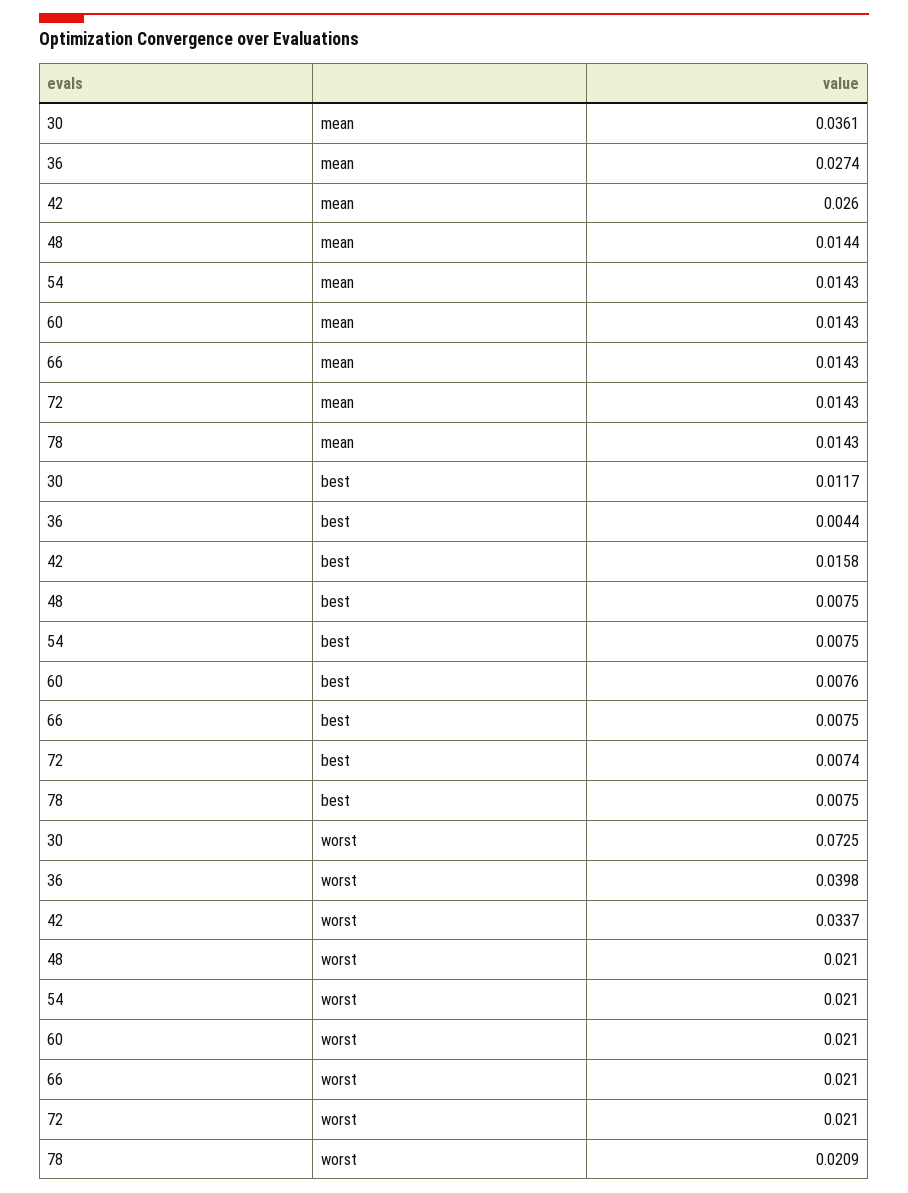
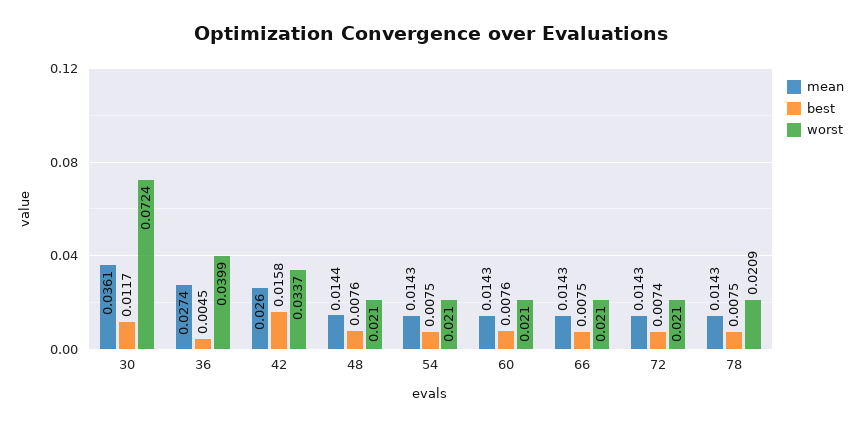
  {
    "mean": {
      "30": 0.0361,
      "36": 0.0274,
      "42": 0.026,
      "48": 0.0144,
      "54": 0.0143,
      "60": 0.0143,
      "66": 0.0143,
      "72": 0.0143,
      "78": 0.0143
    },
    "best": {
      "30": 0.0117,
-     "36": 0.0044,
+     "36": 0.0045,
      "42": 0.0158,
-     "48": 0.0075,
+     "48": 0.0076,
      "54": 0.0075,
      "60": 0.0076,
      "66": 0.0075,
      "72": 0.0074,
      "78": 0.0075
    },
    "worst": {
-     "30": 0.0725,
+     "30": 0.0724,
-     "36": 0.0398,
+     "36": 0.0399,
      "42": 0.0337,
      "48": 0.021,
      "54": 0.021,
      "60": 0.021,
      "66": 0.021,
      "72": 0.021,
      "78": 0.0209
    }
  }

